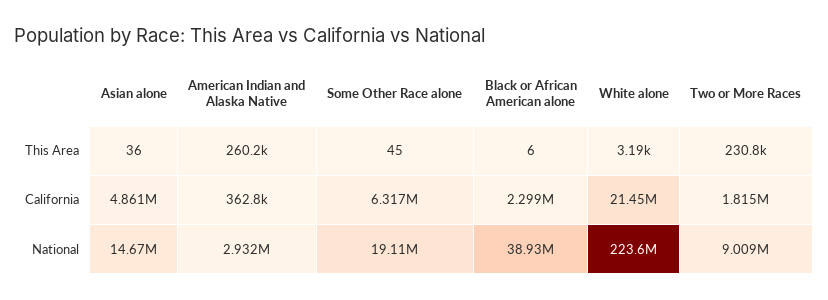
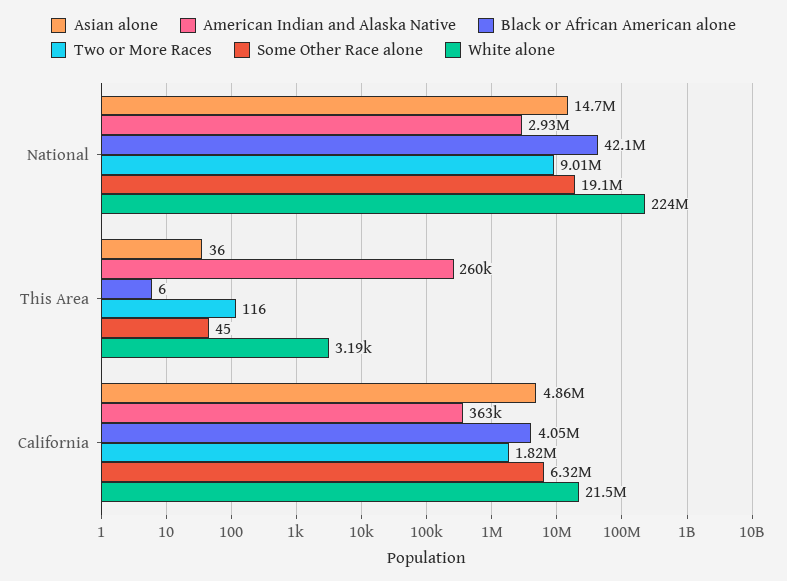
  {
    "Asian alone": {
      "This Area": 36,
      "California": 4861000,
      "National": 14670000
    },
    "American Indian and Alaska Native": {
      "This Area": 260200,
      "California": 362800,
      "National": 2932000
    },
    "Some Other Race alone": {
      "This Area": 45,
      "California": 6317000,
      "National": 19110000
    },
    "Black or African American alone": {
      "This Area": 6,
-     "California": 2299000,
+     "California": 4050000,
-     "National": 38930000
+     "National": 42100000
    },
    "White alone": {
      "This Area": 3190,
      "California": 21450000,
      "National": 223600000
    },
    "Two or More Races": {
-     "This Area": 230800,
+     "This Area": 116,
      "California": 1815000,
      "National": 9009000
    }
  }

